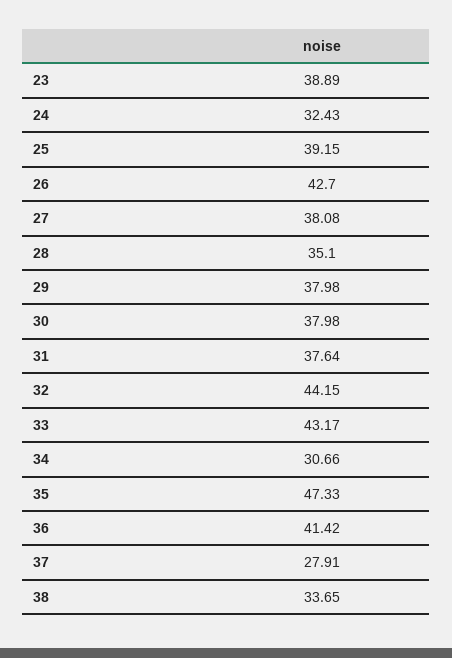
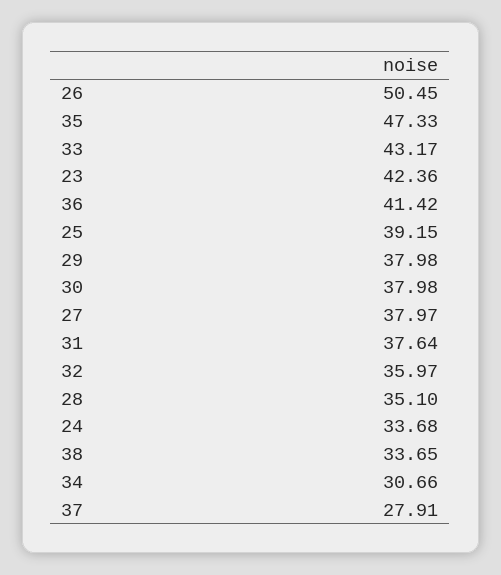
  {
-   "23": 38.89,
+   "23": 42.36,
-   "24": 32.43,
+   "24": 33.68,
    "25": 39.15,
-   "26": 42.7,
+   "26": 50.45,
-   "27": 38.08,
+   "27": 37.97,
    "28": 35.1,
    "29": 37.98,
    "30": 37.98,
    "31": 37.64,
-   "32": 44.15,
+   "32": 35.97,
    "33": 43.17,
    "34": 30.66,
    "35": 47.33,
    "36": 41.42,
    "37": 27.91,
    "38": 33.65
  }

